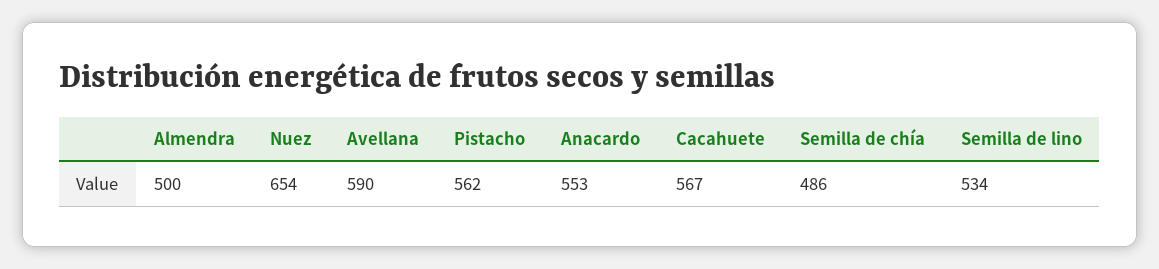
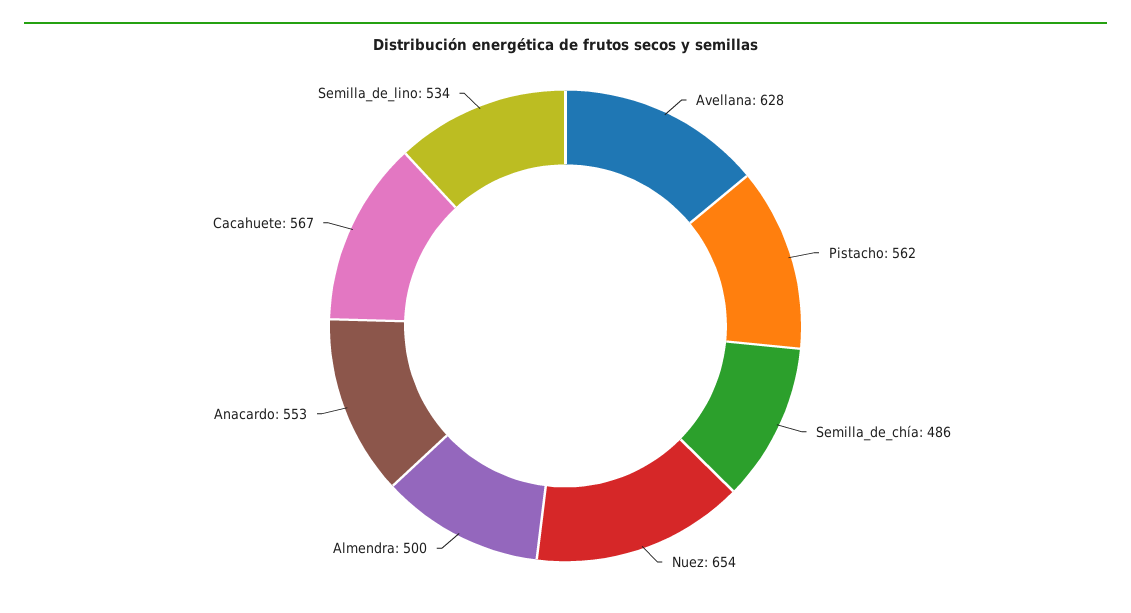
  {
    "Almendra": 500,
    "Nuez": 654,
-   "Avellana": 590,
+   "Avellana": 628,
    "Pistacho": 562,
    "Anacardo": 553,
    "Cacahuete": 567,
    "Semilla de chía": 486,
    "Semilla de lino": 534
  }

